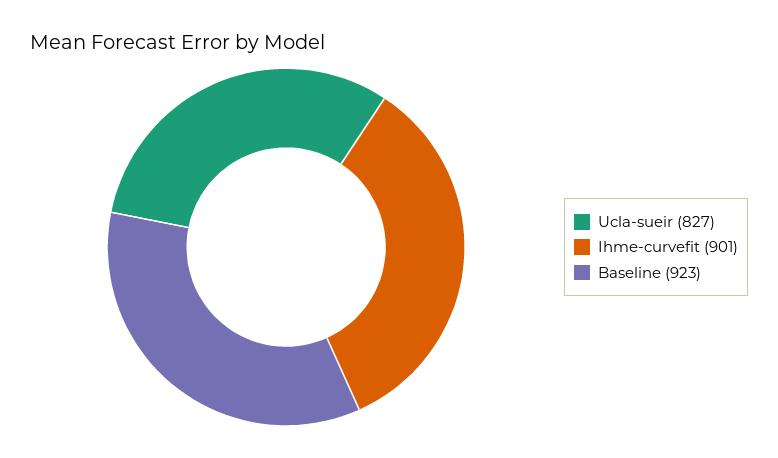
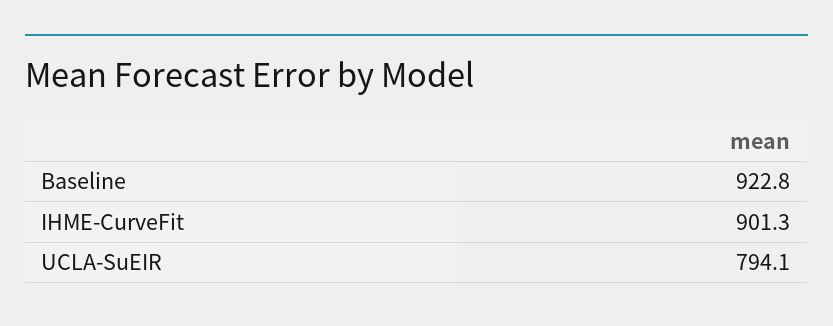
  {
-   "Ucla-sueir": 827,
+   "Ucla-sueir": 794.1,
    "Ihme-curvefit": 901.3,
    "Baseline": 922.8
  }

